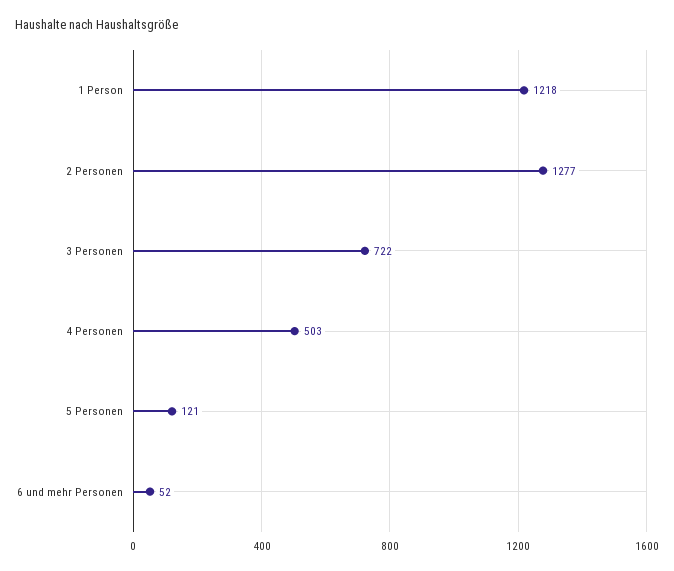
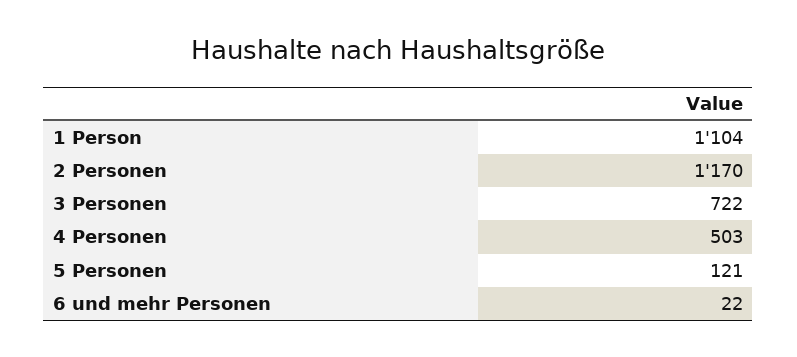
  {
-   "1 Person": 1218,
+   "1 Person": 1104,
-   "2 Personen": 1277,
+   "2 Personen": 1170,
    "3 Personen": 722,
    "4 Personen": 503,
    "5 Personen": 121,
-   "6 und mehr Personen": 52
+   "6 und mehr Personen": 22
  }

